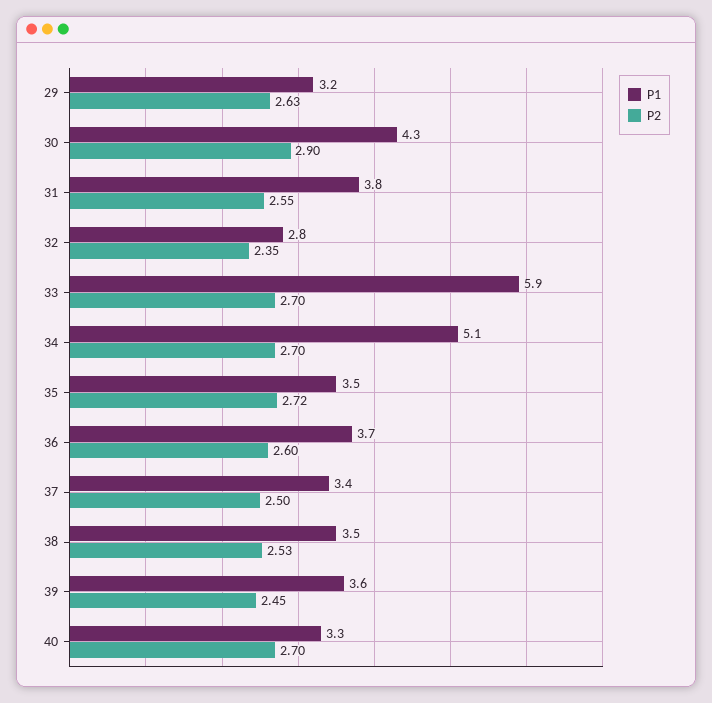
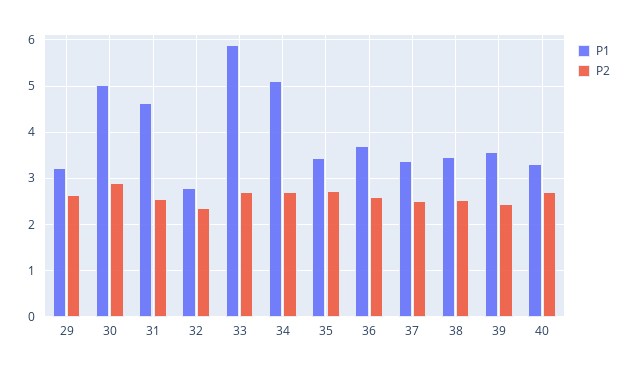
  {
    "P1": {
      "29": 3.2,
-     "30": 4.3,
+     "30": 5,
-     "31": 3.8,
+     "31": 4.6,
      "32": 2.8,
      "33": 5.9,
      "34": 5.1,
      "35": 3.5,
      "36": 3.7,
      "37": 3.4,
      "38": 3.5,
      "39": 3.6,
      "40": 3.3
    },
    "P2": {
      "29": 2.63,
      "30": 2.9,
      "31": 2.55,
      "32": 2.35,
      "33": 2.7,
      "34": 2.7,
      "35": 2.72,
      "36": 2.6,
      "37": 2.5,
      "38": 2.53,
      "39": 2.45,
      "40": 2.7
    }
  }

